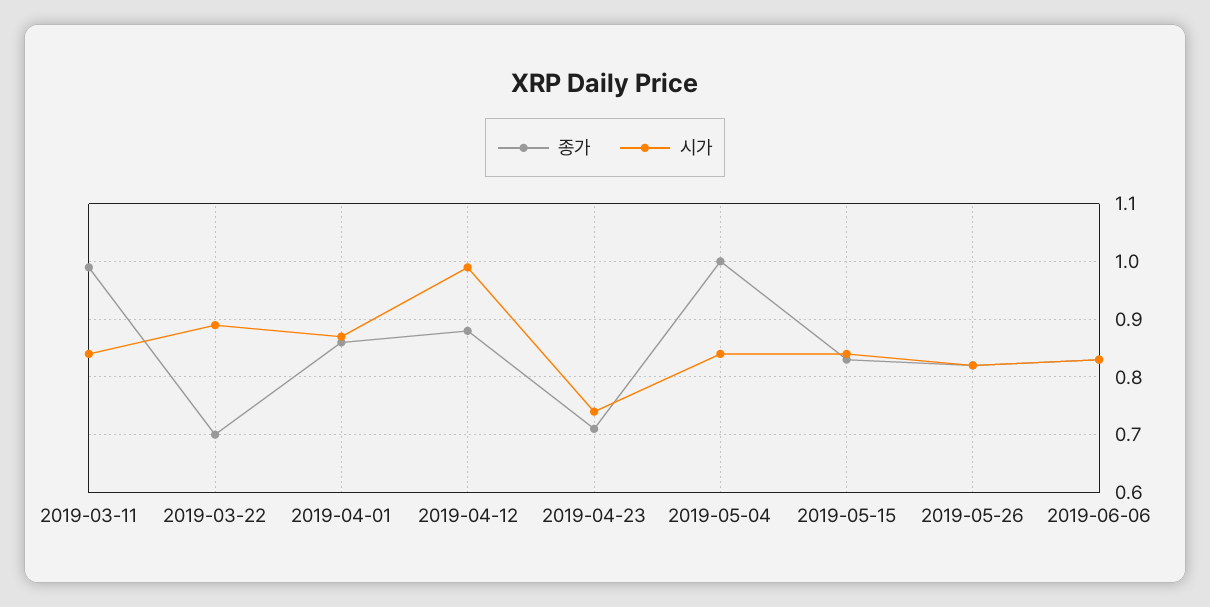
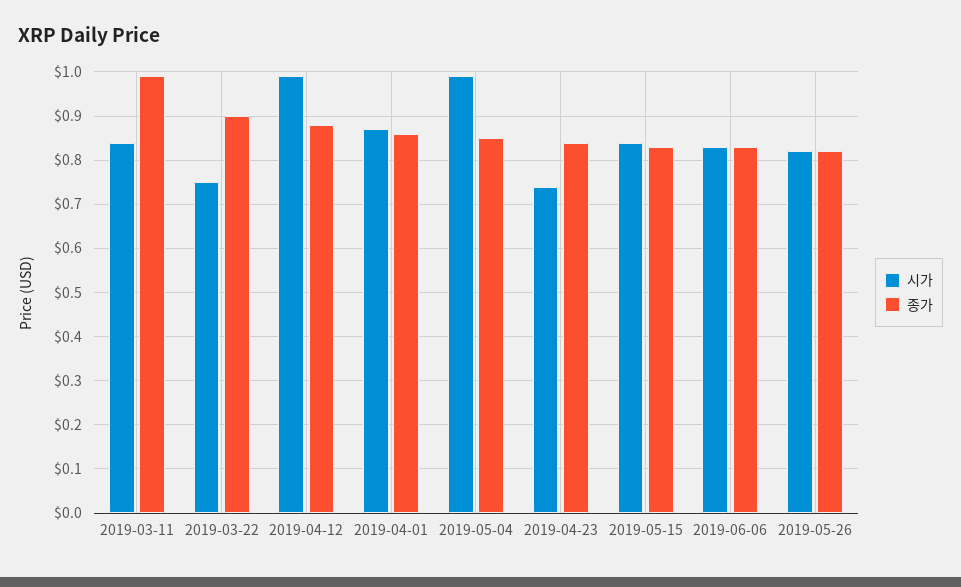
  {
    "종가": {
      "2019-03-11": 1,
-     "2019-03-22": 0.7,
+     "2019-03-22": 0.9,
      "2019-04-01": 0.85,
      "2019-04-12": 0.9,
-     "2019-04-23": 0.7,
+     "2019-04-23": 0.85,
-     "2019-05-04": 1,
+     "2019-05-04": 0.85,
      "2019-05-15": 0.85,
      "2019-05-26": 0.8,
      "2019-06-06": 0.85
    },
    "시가": {
      "2019-03-11": 0.85,
-     "2019-03-22": 0.9,
+     "2019-03-22": 0.75,
      "2019-04-01": 0.85,
      "2019-04-12": 1,
      "2019-04-23": 0.75,
-     "2019-05-04": 0.85,
+     "2019-05-04": 1,
      "2019-05-15": 0.85,
      "2019-05-26": 0.8,
      "2019-06-06": 0.85
    }
  }

